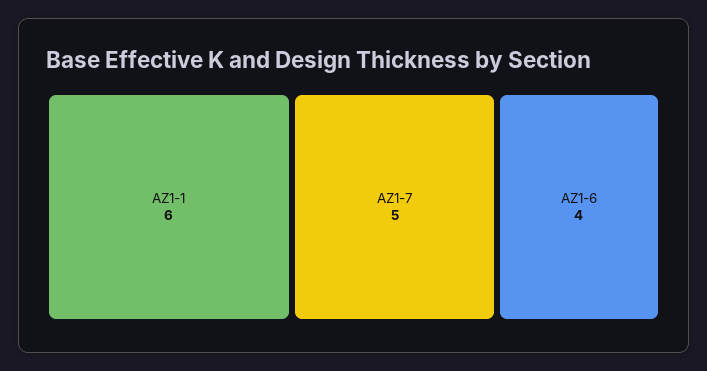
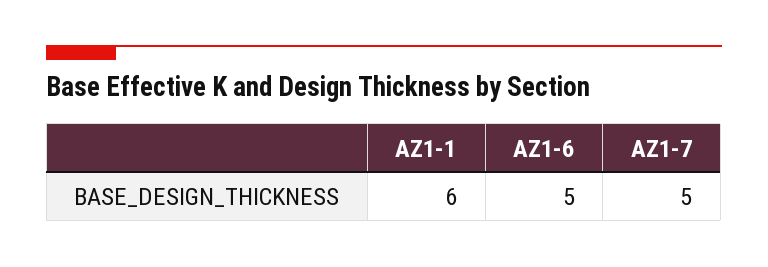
  {
    "AZ1-1": 6,
    "AZ1-7": 5,
-   "AZ1-6": 4
+   "AZ1-6": 5
  }

